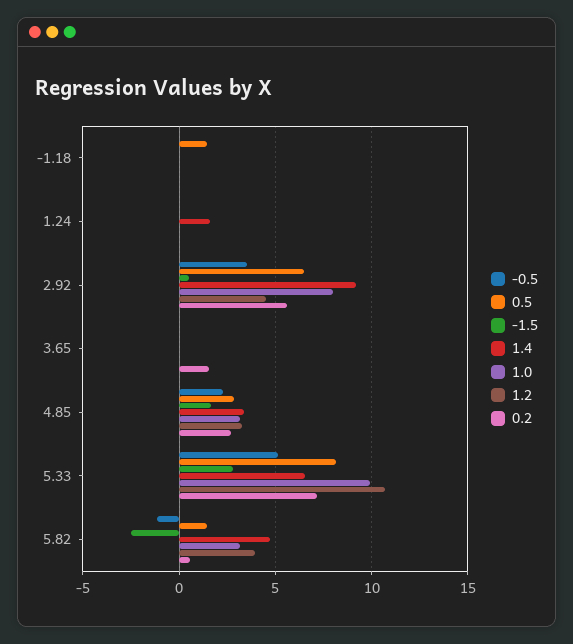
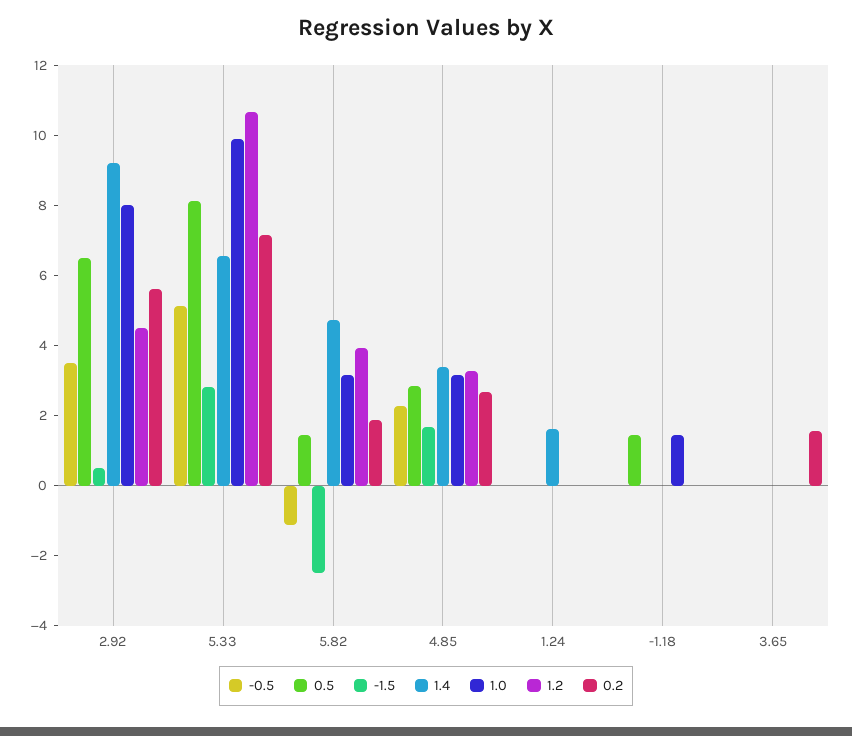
  {
    "-0.5": {
      "-1.18": 0,
      "1.24": 0,
      "2.92": 3.5,
      "3.65": 0,
      "4.85": 2.5,
      "5.33": 5,
      "5.82": -1
    },
    "0.5": {
      "-1.18": 1.5,
      "1.24": 0,
      "2.92": 6.5,
      "3.65": 0,
      "4.85": 3,
      "5.33": 8,
      "5.82": 1.5
    },
    "-1.5": {
      "-1.18": 0,
      "1.24": 0,
      "2.92": 0.5,
      "3.65": 0,
      "4.85": 1.5,
      "5.33": 3,
      "5.82": -2.5
    },
    "1.4": {
      "-1.18": 0,
      "1.24": 1.5,
      "2.92": 9,
      "3.65": 0,
      "4.85": 3.5,
      "5.33": 6.5,
      "5.82": 4.5
    },
    "1.0": {
-     "-1.18": 0,
+     "-1.18": 1.5,
      "1.24": 0,
      "2.92": 8,
      "3.65": 0,
      "4.85": 3,
      "5.33": 10,
      "5.82": 3
    },
    "1.2": {
      "-1.18": 0,
      "1.24": 0,
      "2.92": 4.5,
      "3.65": 0,
      "4.85": 3.5,
      "5.33": 10.5,
      "5.82": 4
    },
    "0.2": {
      "-1.18": 0,
      "1.24": 0,
      "2.92": 5.5,
      "3.65": 1.5,
      "4.85": 2.5,
      "5.33": 7,
-     "5.82": 0.5
+     "5.82": 2
    }
  }

